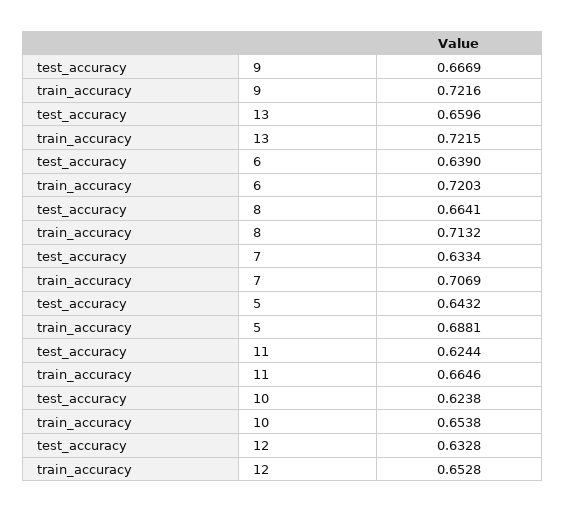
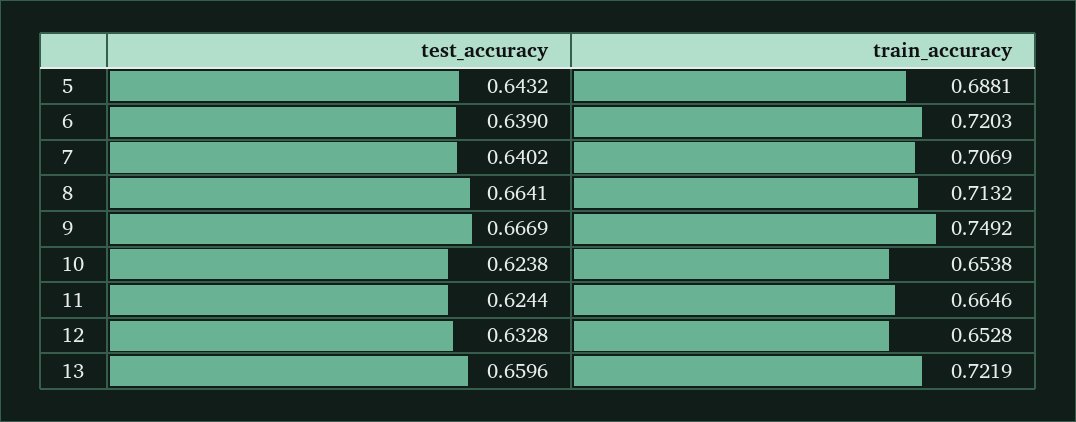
  {
    "test_accuracy": {
      "9": 0.6669,
      "13": 0.6596,
      "6": 0.639,
      "8": 0.6641,
-     "7": 0.6334,
+     "7": 0.6402,
      "5": 0.6432,
      "11": 0.6244,
      "10": 0.6238,
      "12": 0.6328
    },
    "train_accuracy": {
-     "9": 0.7216,
+     "9": 0.7492,
-     "13": 0.7215,
+     "13": 0.7219,
      "6": 0.7203,
      "8": 0.7132,
      "7": 0.7069,
      "5": 0.6881,
      "11": 0.6646,
      "10": 0.6538,
      "12": 0.6528
    }
  }

